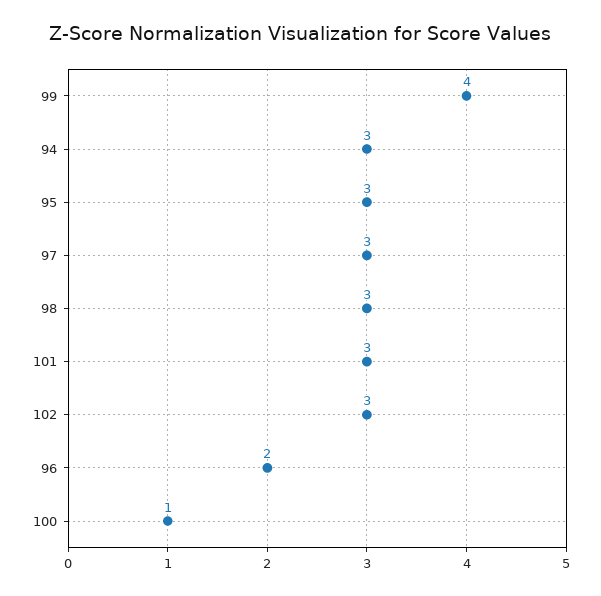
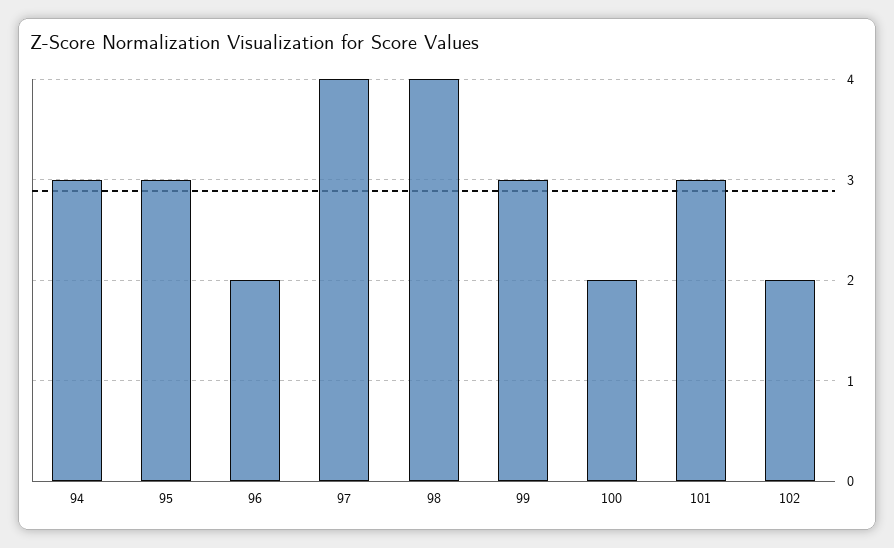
  {
-   "99": 4,
+   "99": 3,
    "94": 3,
    "95": 3,
-   "97": 3,
+   "97": 4,
-   "98": 3,
+   "98": 4,
    "101": 3,
-   "102": 3,
+   "102": 2,
    "96": 2,
-   "100": 1
+   "100": 2
  }

